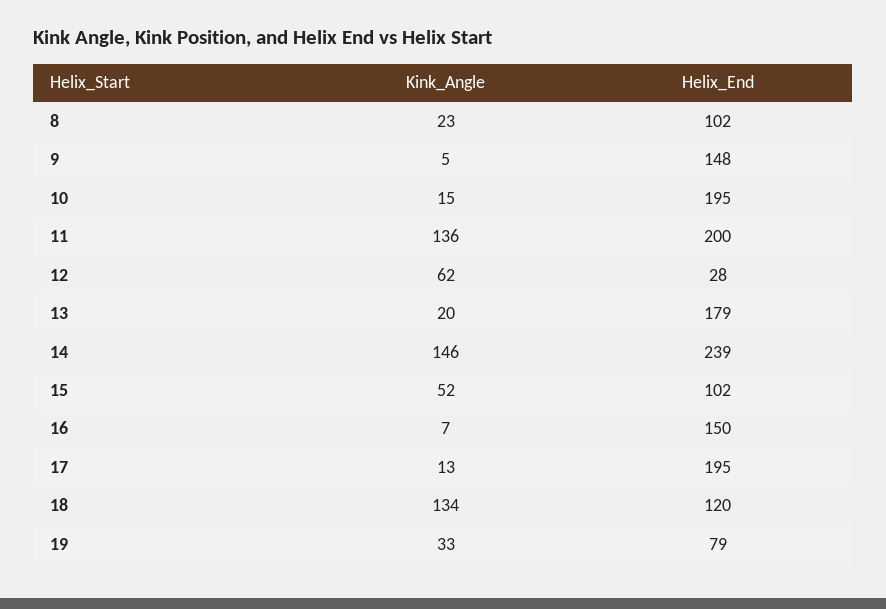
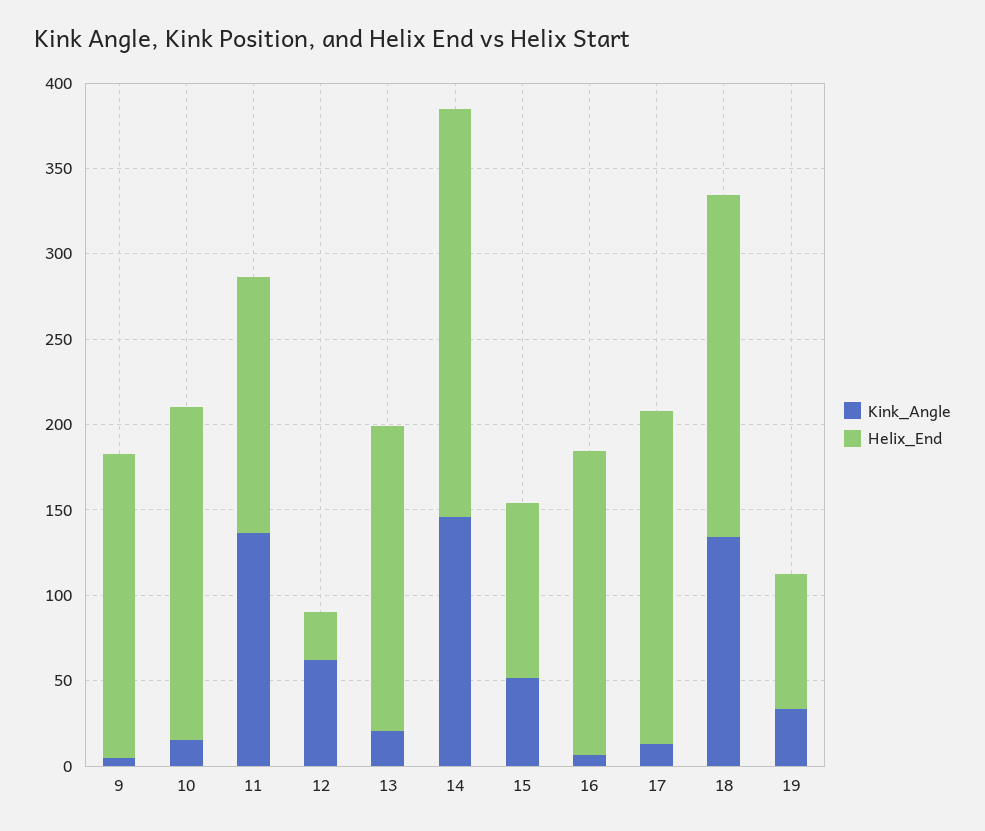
  {
    "Kink_Angle": {
-     "8": 23,
      "9": 5,
      "10": 15,
      "11": 136,
      "12": 62,
      "13": 20,
      "14": 146,
      "15": 52,
      "16": 7,
      "17": 13,
      "18": 134,
      "19": 33
    },
    "Helix_End": {
-     "8": 102,
-     "9": 148,
+     "9": 180,
      "10": 195,
-     "11": 200,
+     "11": 150,
      "12": 28,
      "13": 179,
      "14": 239,
      "15": 102,
-     "16": 150,
+     "16": 180,
      "17": 195,
-     "18": 120,
+     "18": 200,
      "19": 79
    }
  }

